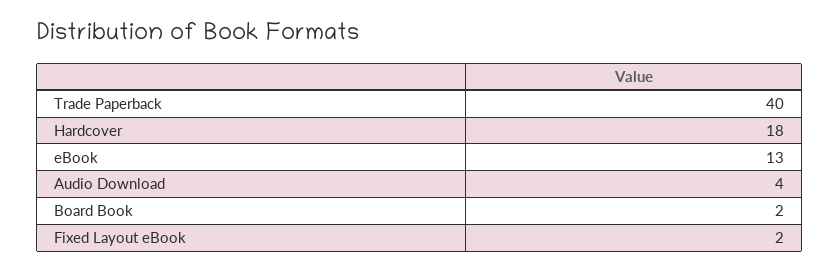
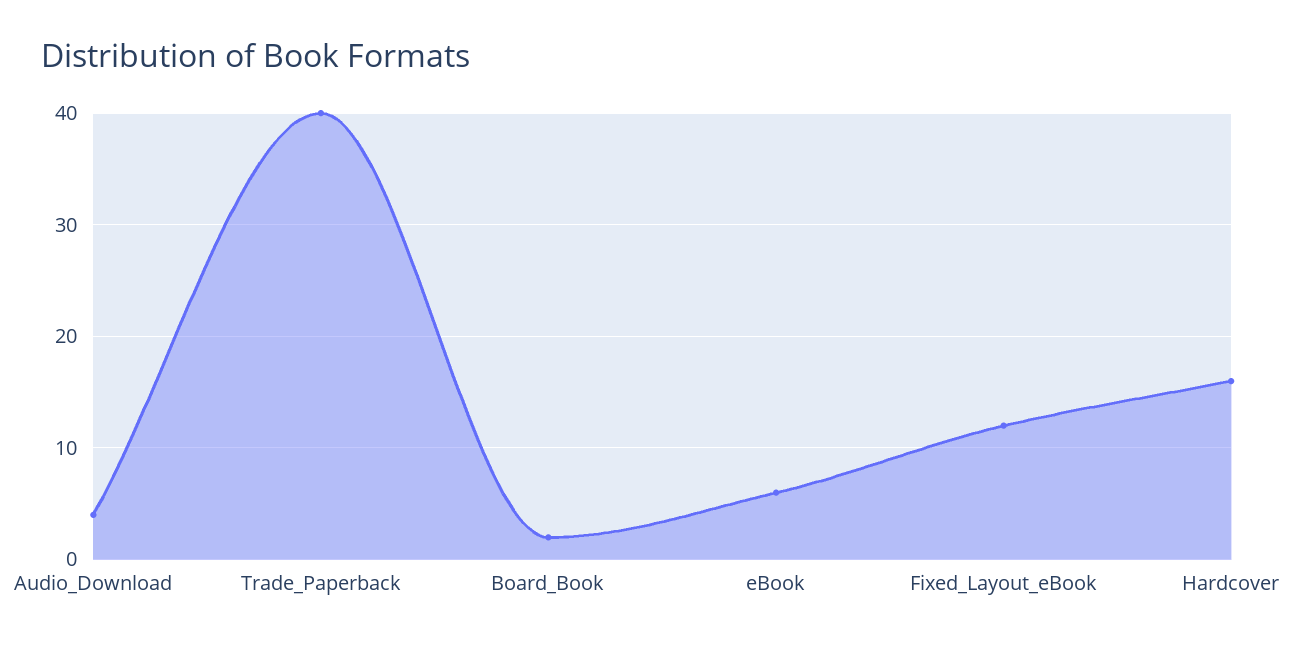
  {
    "Trade Paperback": 40,
-   "Hardcover": 18,
+   "Hardcover": 16,
-   "eBook": 13,
+   "eBook": 6,
    "Audio Download": 4,
    "Board Book": 2,
-   "Fixed Layout eBook": 2
+   "Fixed Layout eBook": 12
  }

